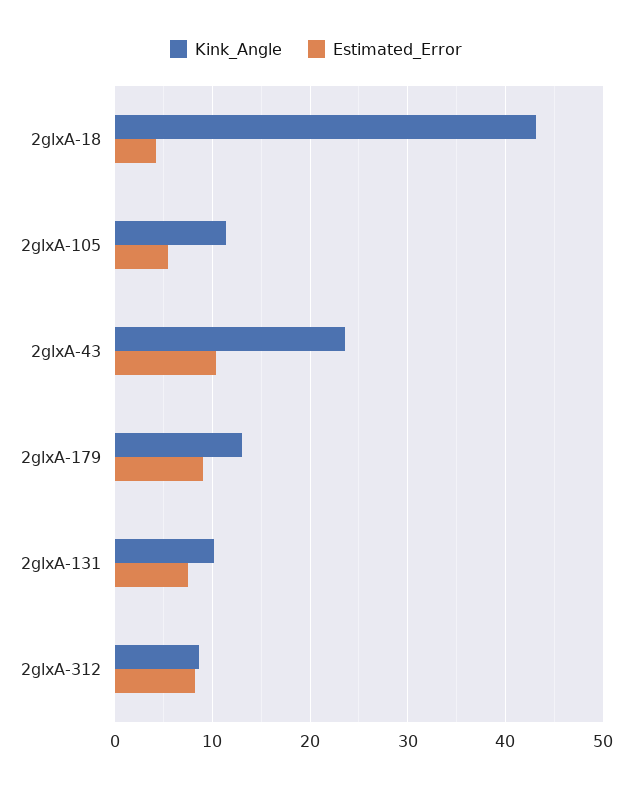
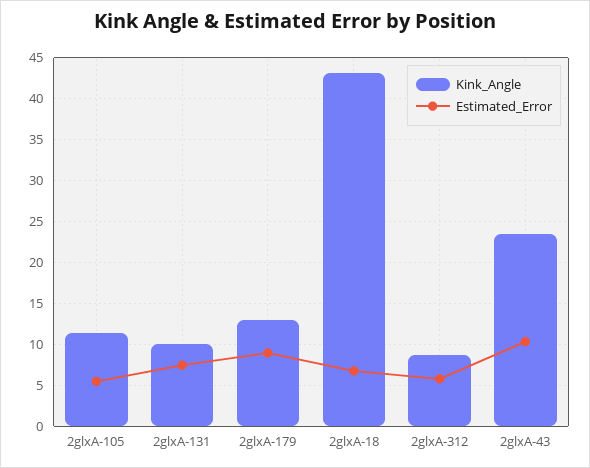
  {
    "Kink_Angle": {
      "2glxA-18": 43,
      "2glxA-105": 11,
      "2glxA-43": 24,
      "2glxA-179": 13,
      "2glxA-131": 10,
      "2glxA-312": 9
    },
    "Estimated_Error": {
-     "2glxA-18": 4,
+     "2glxA-18": 7,
      "2glxA-105": 6,
      "2glxA-43": 10,
      "2glxA-179": 9,
      "2glxA-131": 7,
-     "2glxA-312": 8
+     "2glxA-312": 6
    }
  }

